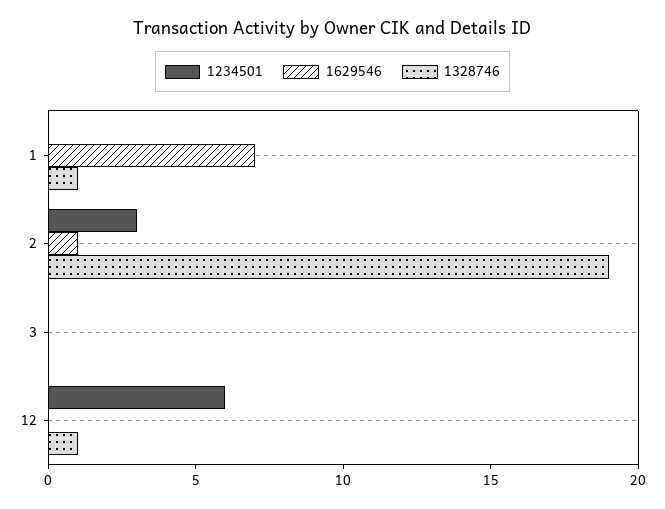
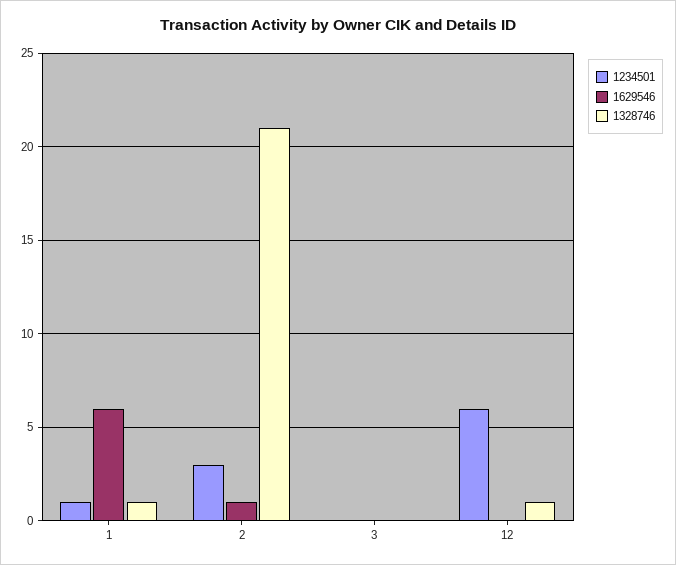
  {
    "1234501": {
-     "1": 0,
+     "1": 1,
      "2": 3,
      "3": 0,
      "12": 6
    },
    "1629546": {
-     "1": 7,
+     "1": 6,
      "2": 1,
      "3": 0,
      "12": 0
    },
    "1328746": {
      "1": 1,
-     "2": 19,
+     "2": 21,
      "3": 0,
      "12": 1
    }
  }

